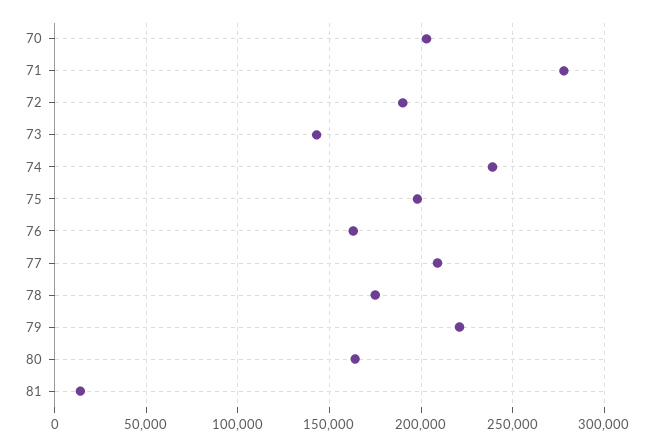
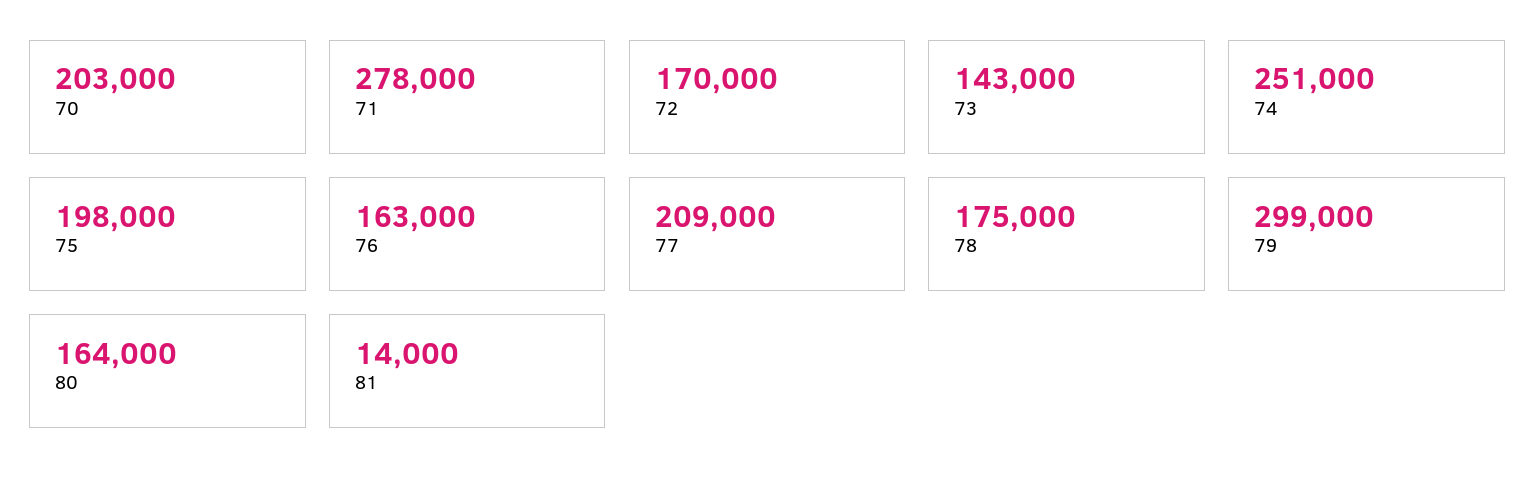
  {
    "70": 203000,
    "71": 278000,
-   "72": 190000,
+   "72": 170000,
    "73": 143000,
-   "74": 240000,
+   "74": 251000,
    "75": 198000,
    "76": 163000,
    "77": 209000,
    "78": 175000,
-   "79": 220000,
+   "79": 299000,
    "80": 164000,
    "81": 14000
  }

